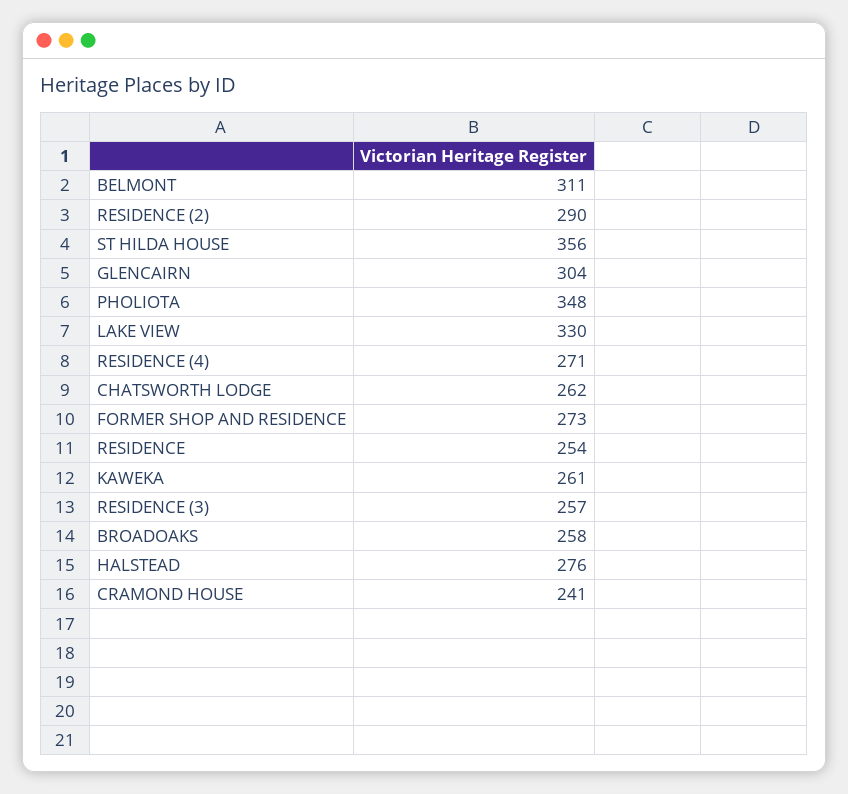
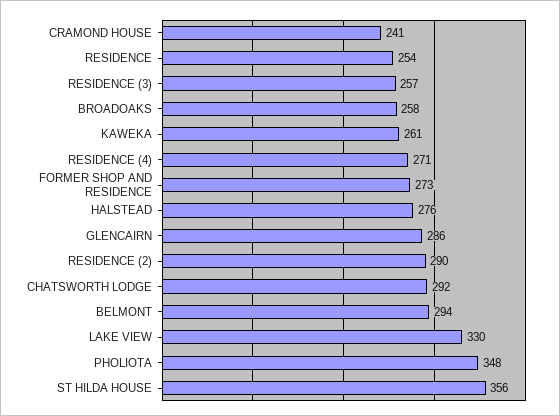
  {
-   "BELMONT": 311,
+   "BELMONT": 294,
    "RESIDENCE (2)": 290,
    "ST HILDA HOUSE": 356,
-   "GLENCAIRN": 304,
+   "GLENCAIRN": 286,
    "PHOLIOTA": 348,
    "LAKE VIEW": 330,
    "RESIDENCE (4)": 271,
-   "CHATSWORTH LODGE": 262,
+   "CHATSWORTH LODGE": 292,
    "FORMER SHOP AND RESIDENCE": 273,
    "RESIDENCE": 254,
    "KAWEKA": 261,
    "RESIDENCE (3)": 257,
    "BROADOAKS": 258,
    "HALSTEAD": 276,
    "CRAMOND HOUSE": 241
  }

